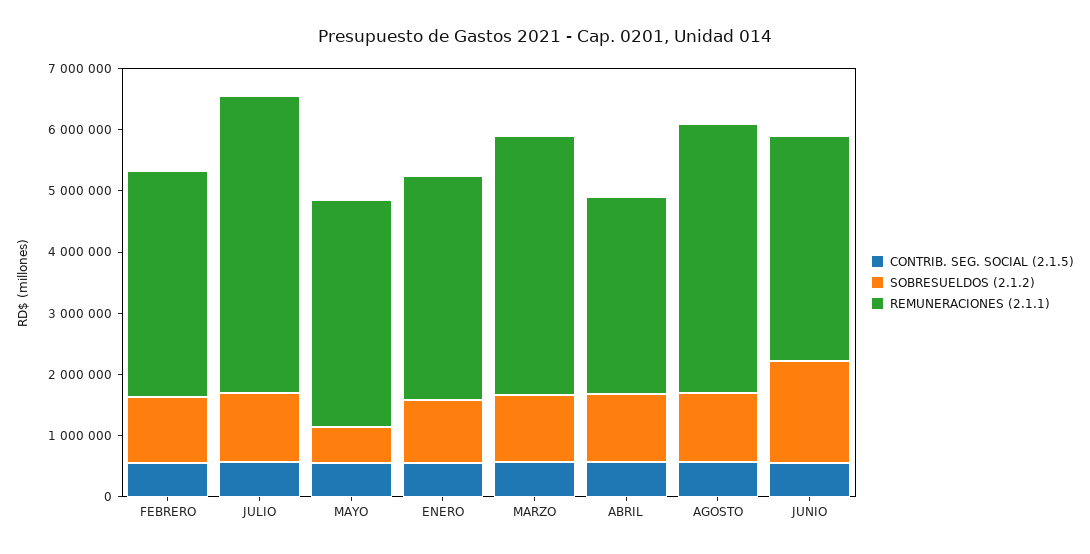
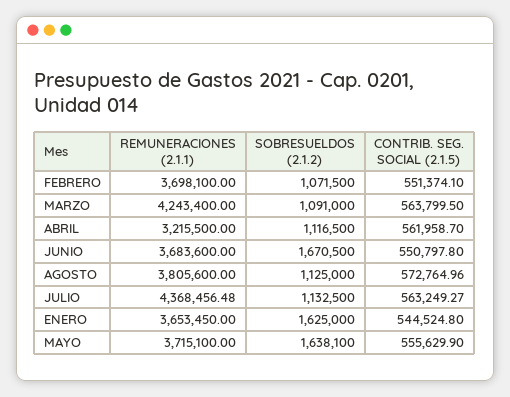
  {
    "CONTRIB. SEG. SOCIAL (2.1.5)": {
      "FEBRERO": 551374.1,
      "JULIO": 563249.27,
      "MAYO": 555629.9,
      "ENERO": 544524.8,
      "MARZO": 563799.5,
      "ABRIL": 561958.7,
      "AGOSTO": 572764.96,
      "JUNIO": 550797.8
    },
    "SOBRESUELDOS (2.1.2)": {
      "FEBRERO": 1071500,
      "JULIO": 1132500,
-     "MAYO": 600000,
+     "MAYO": 1638100,
-     "ENERO": 1000000,
+     "ENERO": 1625000,
      "MARZO": 1091000,
      "ABRIL": 1116500,
      "AGOSTO": 1125000,
      "JUNIO": 1670500
    },
    "REMUNERACIONES (2.1.1)": {
      "FEBRERO": 3698100,
-     "JULIO": 4800000,
+     "JULIO": 4368456.48,
      "MAYO": 3715100,
      "ENERO": 3653450,
      "MARZO": 4243400,
      "ABRIL": 3215500,
-     "AGOSTO": 4400000,
+     "AGOSTO": 3805600,
      "JUNIO": 3683600
    }
  }

